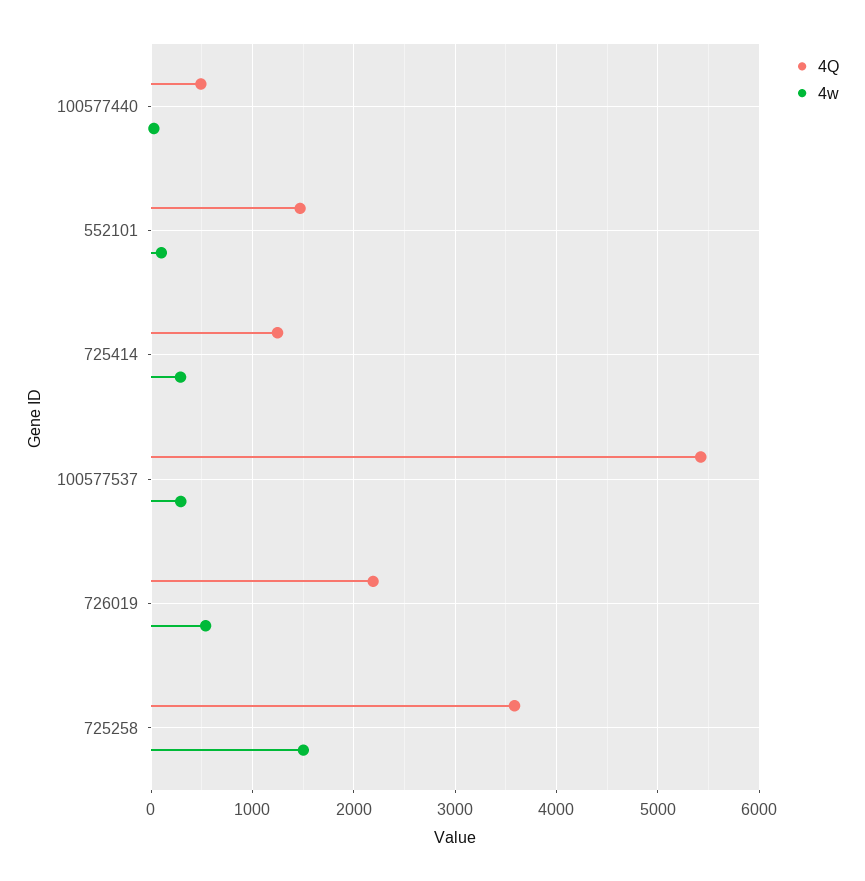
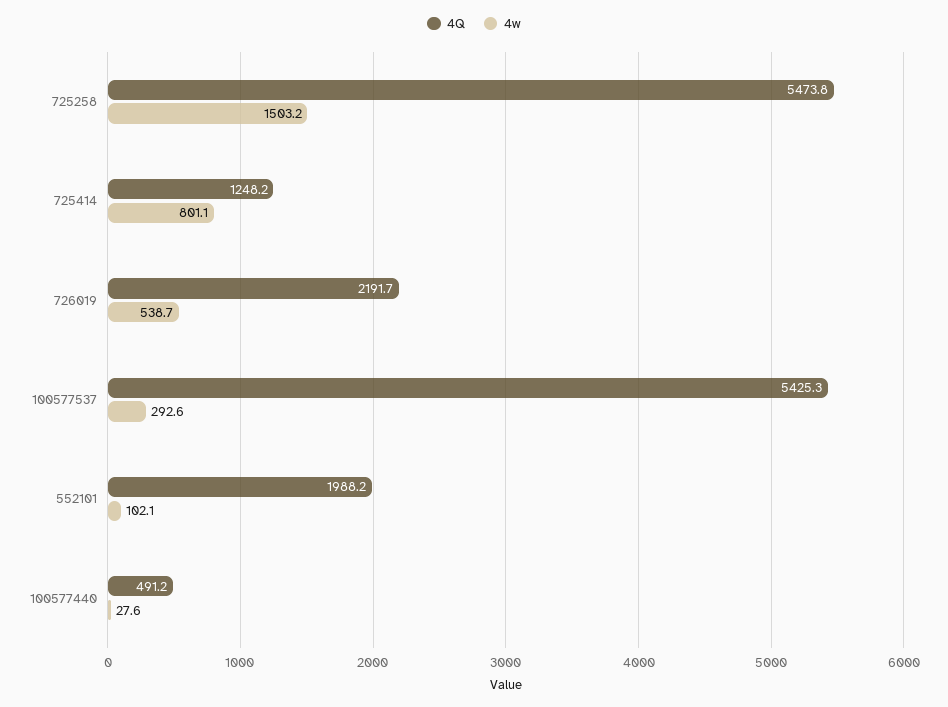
  {
    "4Q": {
      "100577440": 491.2,
-     "552101": 1500,
+     "552101": 1988.2,
      "725414": 1248.2,
      "100577537": 5425.3,
      "726019": 2191.7,
-     "725258": 3600
+     "725258": 5473.8
    },
    "4w": {
      "100577440": 27.6,
      "552101": 102.1,
-     "725414": 300,
+     "725414": 801.1,
      "100577537": 292.6,
      "726019": 538.7,
      "725258": 1503.2
    }
  }

